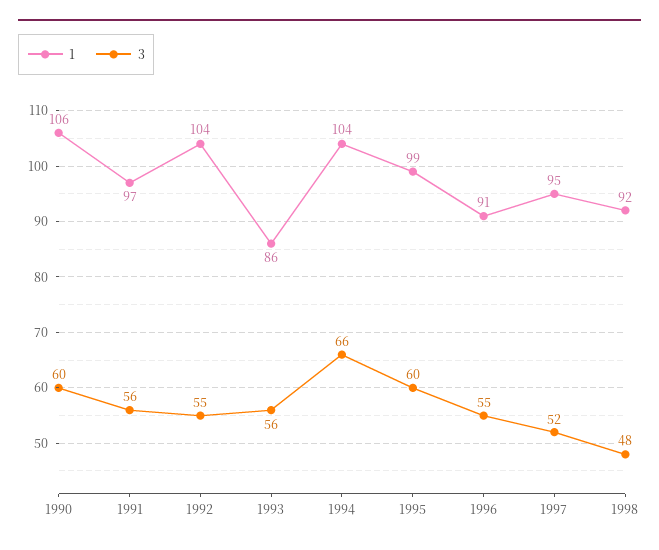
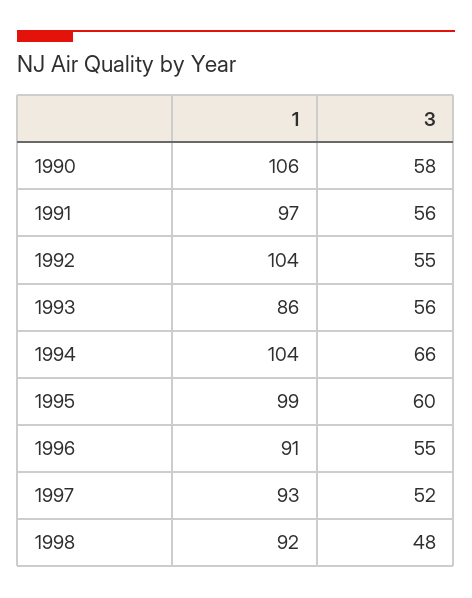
  {
    "1": {
      "1990": 106,
      "1991": 97,
      "1992": 104,
      "1993": 86,
      "1994": 104,
      "1995": 99,
      "1996": 91,
-     "1997": 95,
+     "1997": 93,
      "1998": 92
    },
    "3": {
-     "1990": 60,
+     "1990": 58,
      "1991": 56,
      "1992": 55,
      "1993": 56,
      "1994": 66,
      "1995": 60,
      "1996": 55,
      "1997": 52,
      "1998": 48
    }
  }

